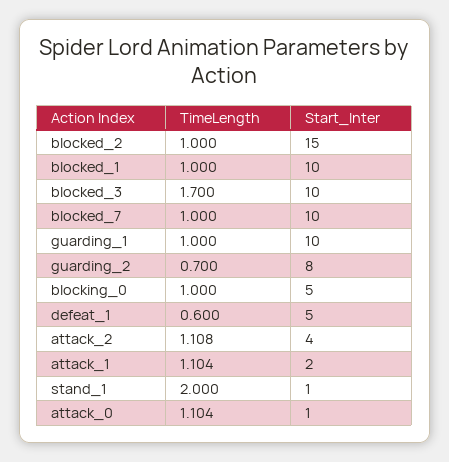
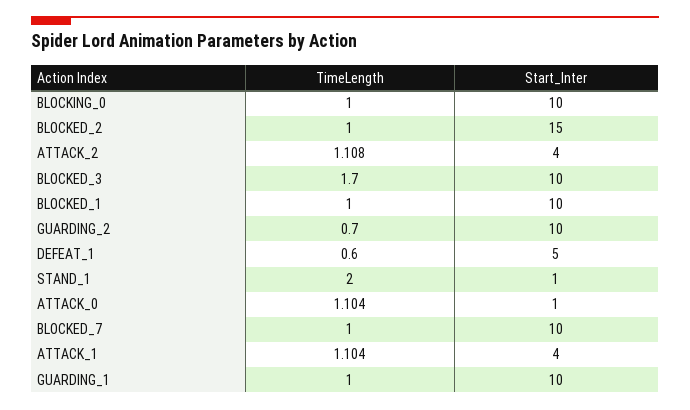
  {
    "TimeLength": {
      "blocked_2": 1,
      "blocked_1": 1,
      "blocked_3": 1.7,
      "blocked_7": 1,
      "guarding_1": 1,
      "guarding_2": 0.7,
      "blocking_0": 1,
      "defeat_1": 0.6,
      "attack_2": 1.108,
      "attack_1": 1.104,
      "stand_1": 2,
      "attack_0": 1.104
    },
    "Start_Inter": {
      "blocked_2": 15,
      "blocked_1": 10,
      "blocked_3": 10,
      "blocked_7": 10,
      "guarding_1": 10,
-     "guarding_2": 8,
+     "guarding_2": 10,
-     "blocking_0": 5,
+     "blocking_0": 10,
      "defeat_1": 5,
      "attack_2": 4,
-     "attack_1": 2,
+     "attack_1": 4,
      "stand_1": 1,
      "attack_0": 1
    }
  }

